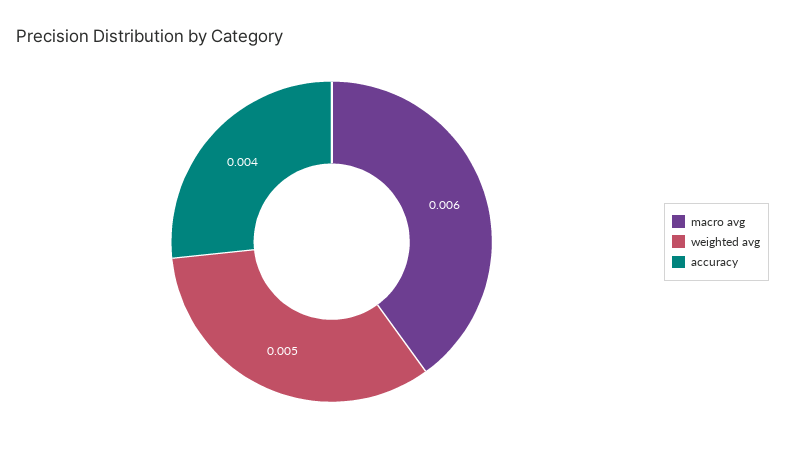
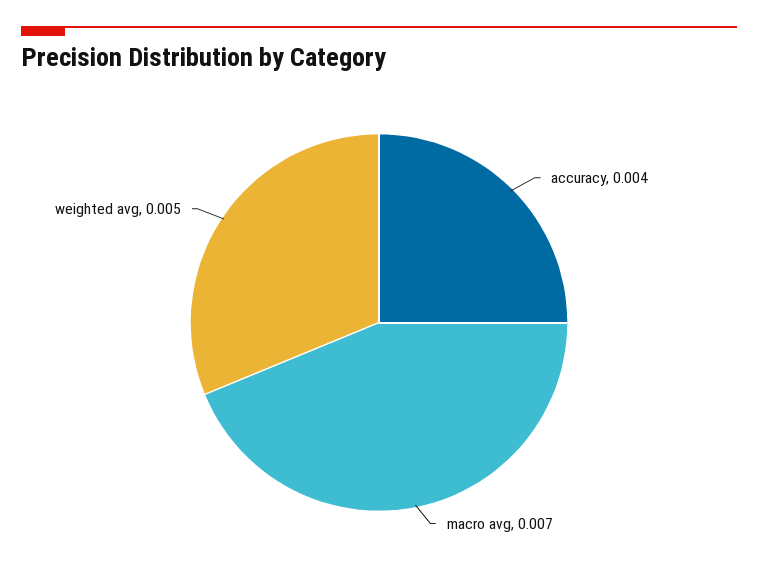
  {
-   "macro avg": 0.006,
+   "macro avg": 0.007,
    "weighted avg": 0.005,
    "accuracy": 0.004
  }

